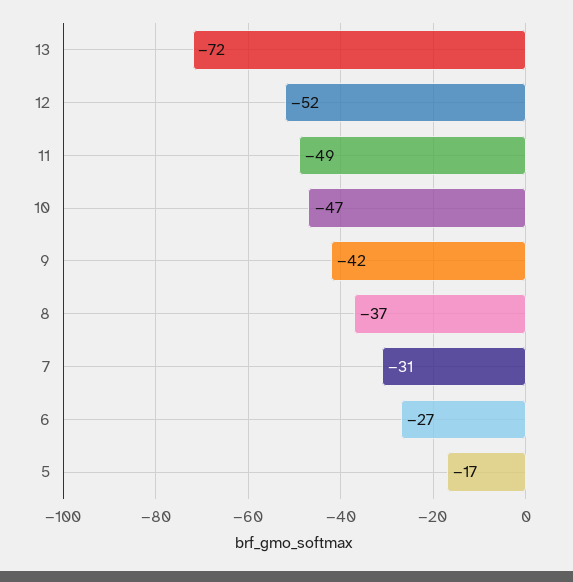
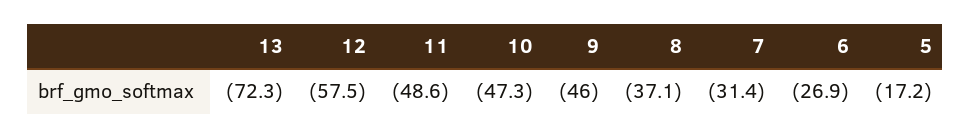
  {
    "13": -72.3,
-   "12": -52,
+   "12": -57.5,
    "11": -48.6,
    "10": -47.3,
-   "9": -42,
+   "9": -46,
    "8": -37.1,
    "7": -31.4,
    "6": -26.9,
    "5": -17.2
  }

